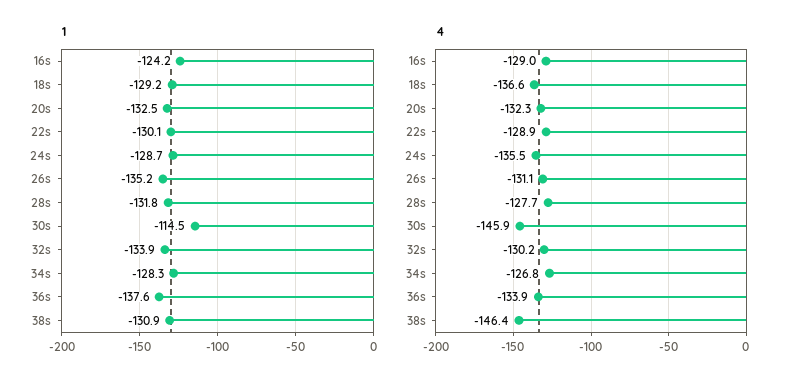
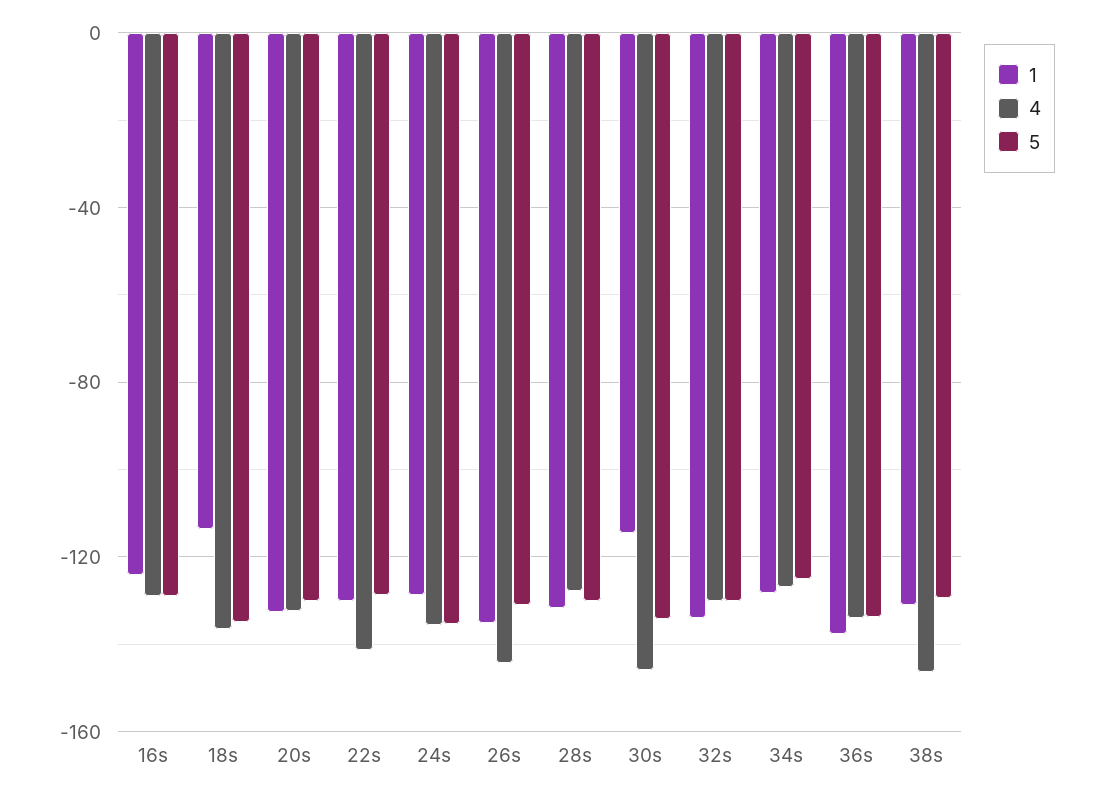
  {
    "1": {
      "16s": -124.2,
-     "18s": -129.2,
+     "18s": -115,
      "20s": -132.5,
      "22s": -130.1,
      "24s": -128.7,
      "26s": -135.2,
      "28s": -131.8,
      "30s": -114.5,
      "32s": -133.9,
      "34s": -128.3,
      "36s": -137.6,
      "38s": -130.9
    },
    "4": {
      "16s": -129,
      "18s": -136.6,
      "20s": -132.3,
-     "22s": -128.9,
+     "22s": -140,
      "24s": -135.5,
-     "26s": -131.1,
+     "26s": -145,
      "28s": -127.7,
      "30s": -145.9,
      "32s": -130.2,
      "34s": -126.8,
      "36s": -133.9,
      "38s": -146.4
-   }
+   },
+   "5": {
+     "16s": -130,
+     "18s": -135,
+     "20s": -130,
+     "22s": -130,
+     "24s": -135,
+     "26s": -130,
+     "28s": -130,
+     "30s": -135,
+     "32s": -130,
+     "34s": -125,
+     "36s": -135,
+     "38s": -130
+   }
  }

